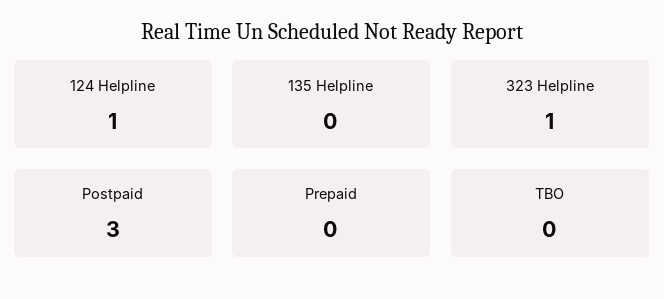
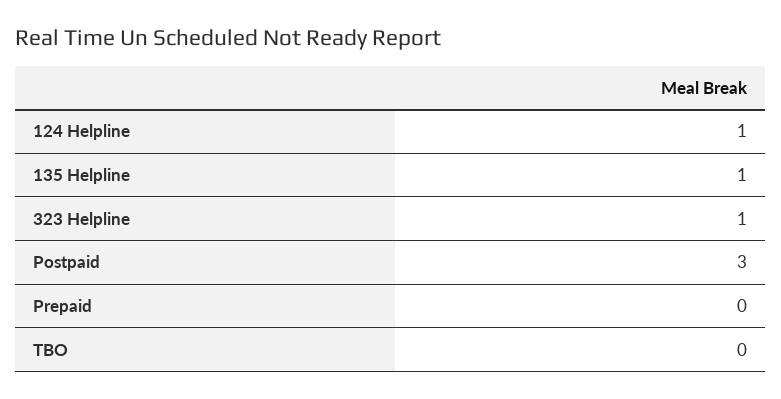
  {
    "124 Helpline": 1,
-   "135 Helpline": 0,
+   "135 Helpline": 1,
    "323 Helpline": 1,
    "Postpaid": 3,
    "Prepaid": 0,
    "TBO": 0
  }

